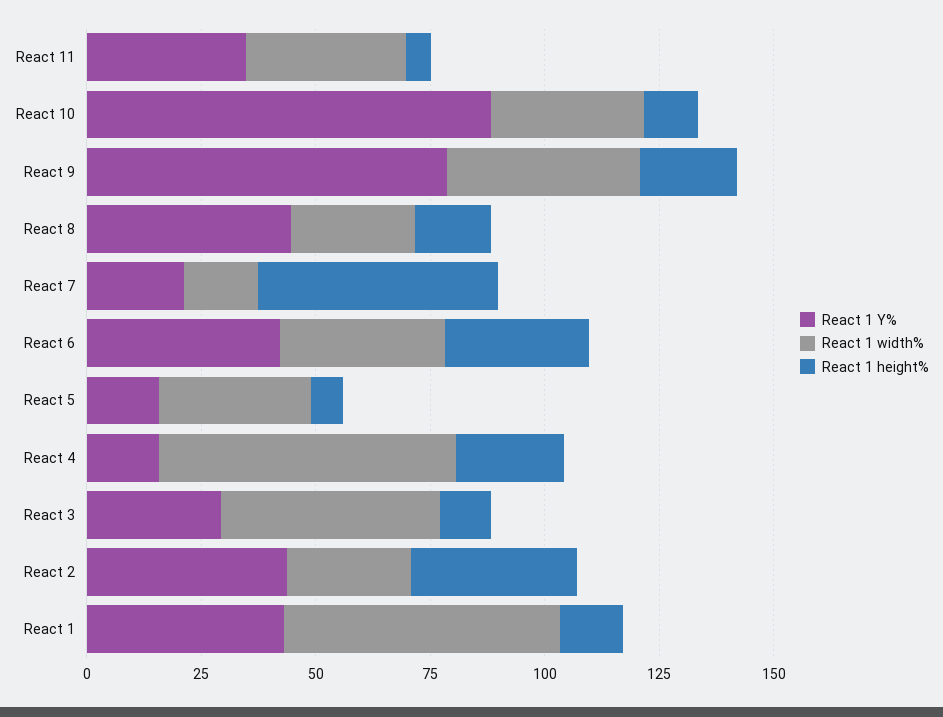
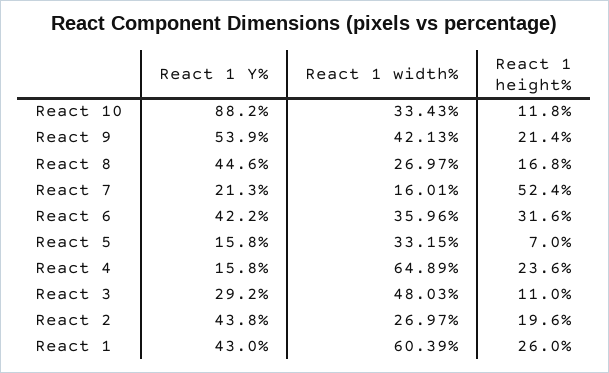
  {
    "React 1 Y%": {
-     "React 11": 35,
      "React 10": 88.2,
-     "React 9": 80,
+     "React 9": 53.9,
      "React 8": 44.6,
      "React 7": 21.3,
      "React 6": 42.2,
      "React 5": 15.8,
      "React 4": 15.8,
      "React 3": 29.2,
      "React 2": 43.8,
      "React 1": 43
    },
    "React 1 width%": {
-     "React 11": 35,
      "React 10": 33.43,
      "React 9": 42.13,
      "React 8": 26.97,
      "React 7": 16.01,
      "React 6": 35.96,
      "React 5": 33.15,
      "React 4": 64.89,
      "React 3": 48.03,
      "React 2": 26.97,
      "React 1": 60.39
    },
    "React 1 height%": {
-     "React 11": 5,
      "React 10": 11.8,
      "React 9": 21.4,
      "React 8": 16.8,
      "React 7": 52.4,
      "React 6": 31.6,
      "React 5": 7,
      "React 4": 23.6,
      "React 3": 11,
-     "React 2": 35,
+     "React 2": 19.6,
-     "React 1": 15
+     "React 1": 26
    }
  }

